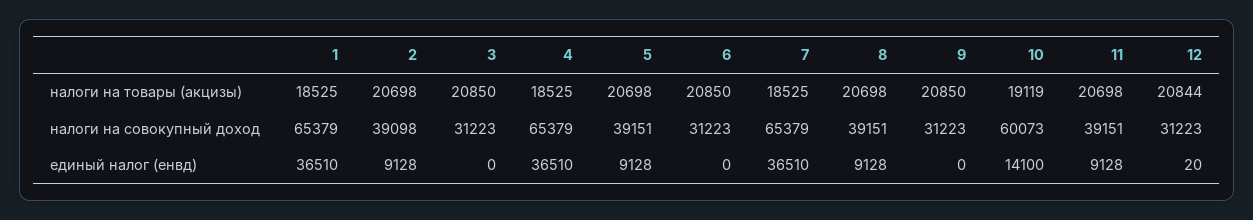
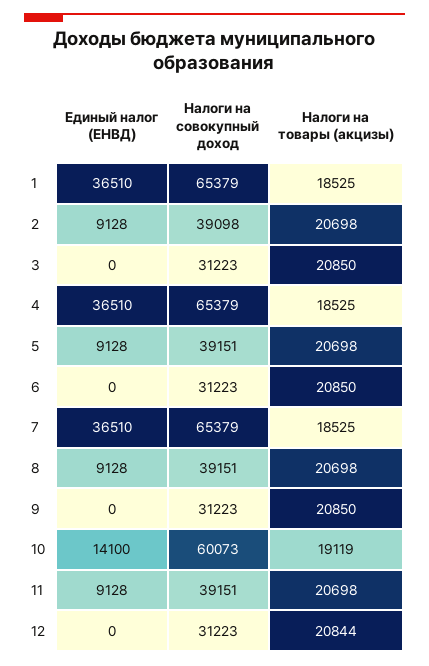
  {
    "1": {
      "налоги на товары (акцизы)": 18525,
      "налоги на совокупный доход": 65379,
      "единый налог (енвд)": 36510
    },
    "2": {
      "налоги на товары (акцизы)": 20698,
      "налоги на совокупный доход": 39098,
      "единый налог (енвд)": 9128
    },
    "3": {
      "налоги на товары (акцизы)": 20850,
      "налоги на совокупный доход": 31223,
      "единый налог (енвд)": 0
    },
    "4": {
      "налоги на товары (акцизы)": 18525,
      "налоги на совокупный доход": 65379,
      "единый налог (енвд)": 36510
    },
    "5": {
      "налоги на товары (акцизы)": 20698,
      "налоги на совокупный доход": 39151,
      "единый налог (енвд)": 9128
    },
    "6": {
      "налоги на товары (акцизы)": 20850,
      "налоги на совокупный доход": 31223,
      "единый налог (енвд)": 0
    },
    "7": {
      "налоги на товары (акцизы)": 18525,
      "налоги на совокупный доход": 65379,
      "единый налог (енвд)": 36510
    },
    "8": {
      "налоги на товары (акцизы)": 20698,
      "налоги на совокупный доход": 39151,
      "единый налог (енвд)": 9128
    },
    "9": {
      "налоги на товары (акцизы)": 20850,
      "налоги на совокупный доход": 31223,
      "единый налог (енвд)": 0
    },
    "10": {
      "налоги на товары (акцизы)": 19119,
      "налоги на совокупный доход": 60073,
      "единый налог (енвд)": 14100
    },
    "11": {
      "налоги на товары (акцизы)": 20698,
      "налоги на совокупный доход": 39151,
      "единый налог (енвд)": 9128
    },
    "12": {
      "налоги на товары (акцизы)": 20844,
      "налоги на совокупный доход": 31223,
-     "единый налог (енвд)": 20
+     "единый налог (енвд)": 0
    }
  }

